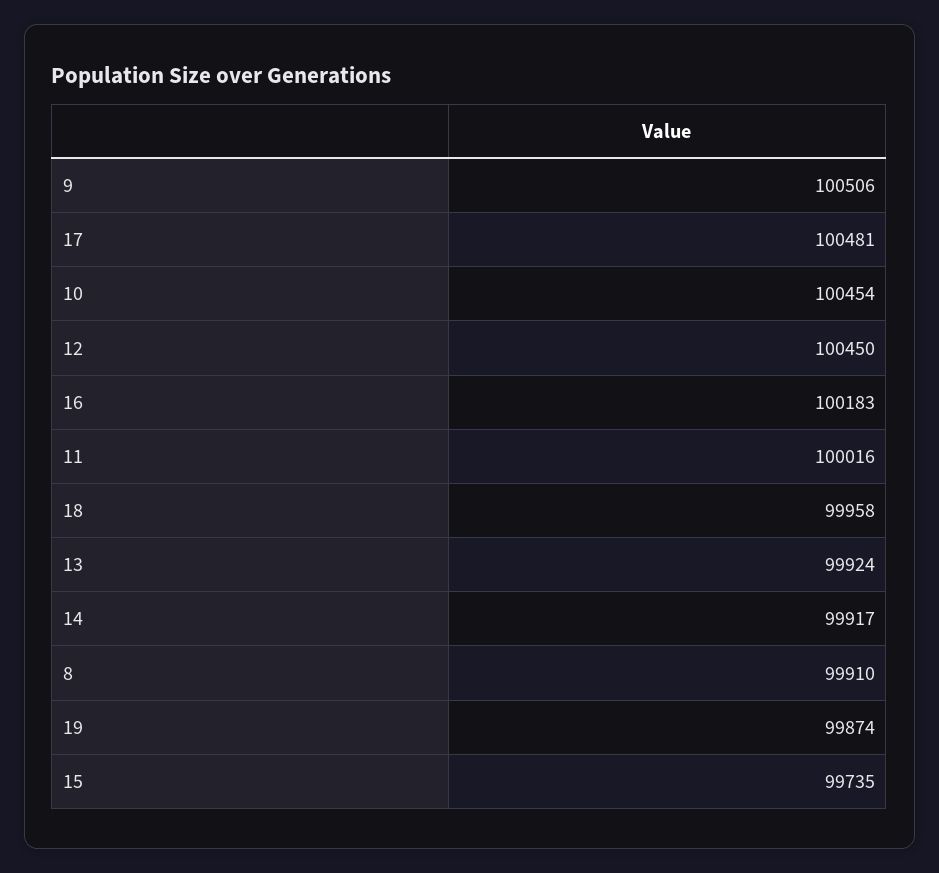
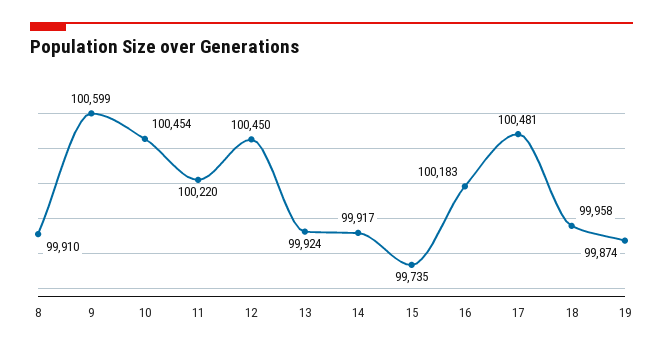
  {
-   "9": 100506,
+   "9": 100599,
    "17": 100481,
    "10": 100454,
    "12": 100450,
    "16": 100183,
-   "11": 100016,
+   "11": 100220,
    "18": 99958,
    "13": 99924,
    "14": 99917,
    "8": 99910,
    "19": 99874,
    "15": 99735
  }

